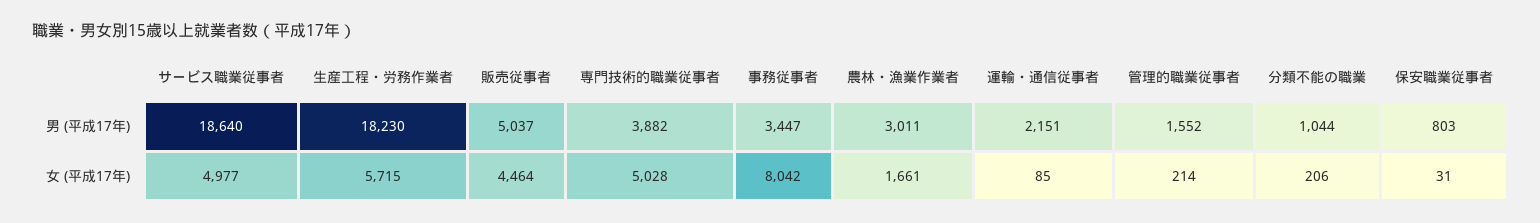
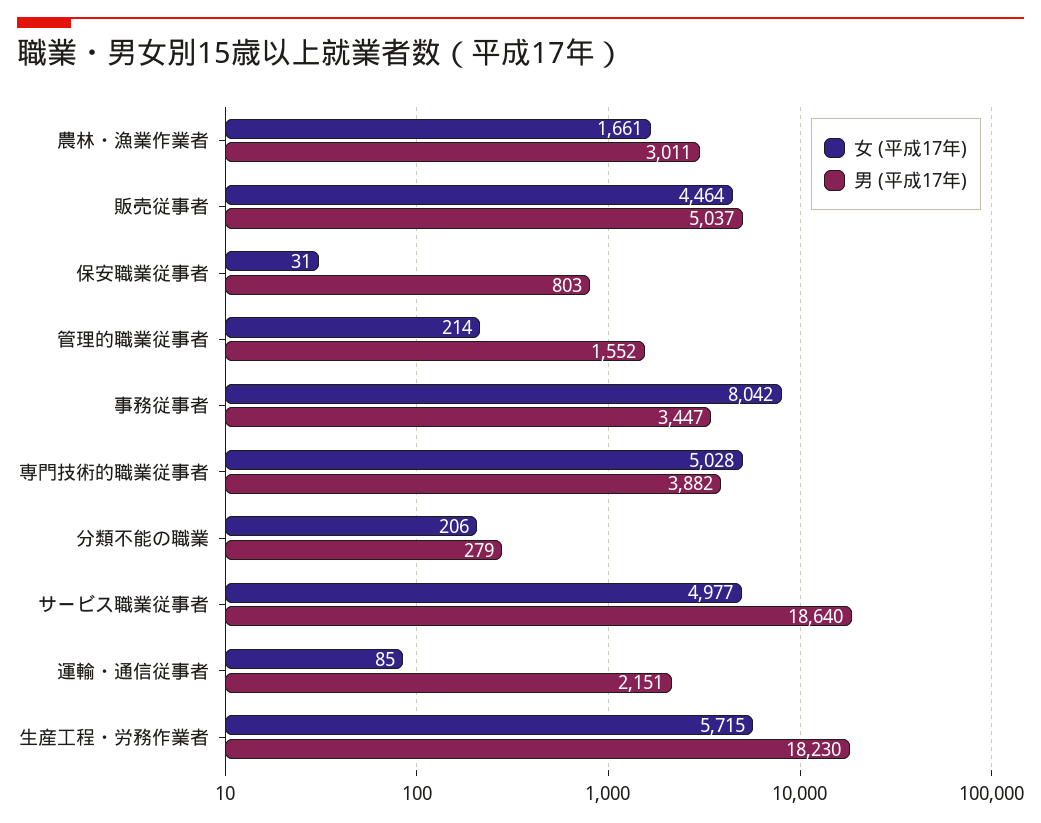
  {
    "男 (平成17年)": {
      "サービス職業従事者": 18640,
      "生産工程・労務作業者": 18230,
      "販売従事者": 5037,
      "専門技術的職業従事者": 3882,
      "事務従事者": 3447,
      "農林・漁業作業者": 3011,
      "運輸・通信従事者": 2151,
      "管理的職業従事者": 1552,
-     "分類不能の職業": 1044,
+     "分類不能の職業": 279,
      "保安職業従事者": 803
    },
    "女 (平成17年)": {
      "サービス職業従事者": 4977,
      "生産工程・労務作業者": 5715,
      "販売従事者": 4464,
      "専門技術的職業従事者": 5028,
      "事務従事者": 8042,
      "農林・漁業作業者": 1661,
      "運輸・通信従事者": 85,
      "管理的職業従事者": 214,
      "分類不能の職業": 206,
      "保安職業従事者": 31
    }
  }

